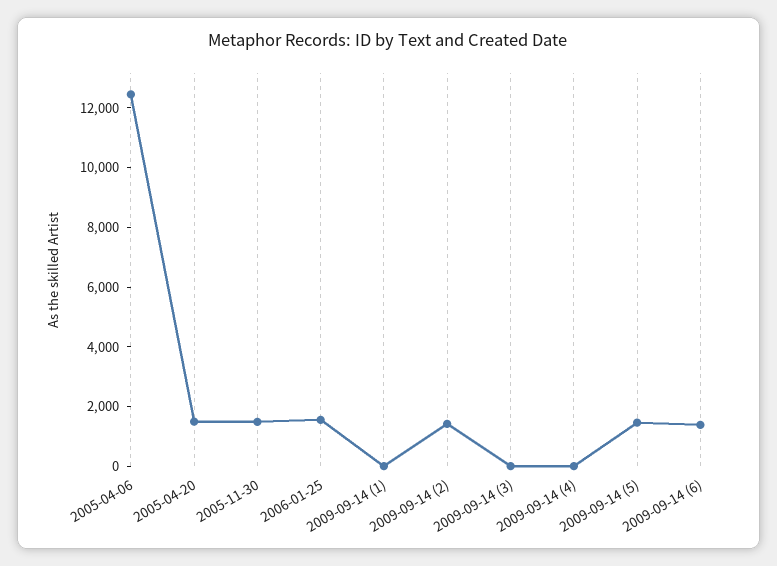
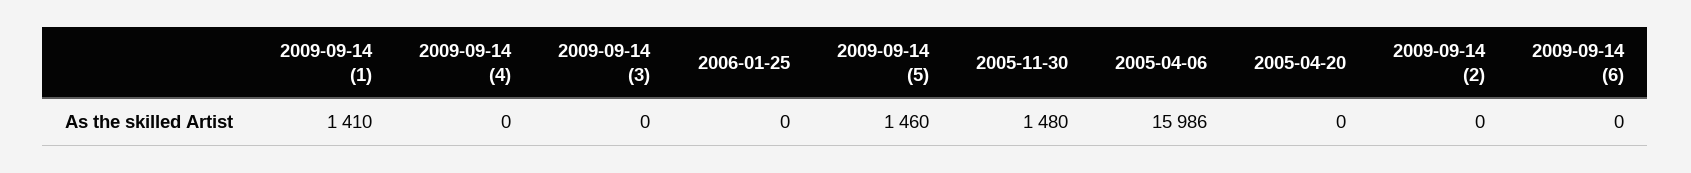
  {
-   "2005-04-06": 12500,
+   "2005-04-06": 15986,
-   "2005-04-20": 1500,
+   "2005-04-20": 0,
    "2005-11-30": 1480,
-   "2006-01-25": 1500,
+   "2006-01-25": 0,
-   "2009-09-14 (1)": 0,
+   "2009-09-14 (1)": 1410,
-   "2009-09-14 (2)": 1500,
+   "2009-09-14 (2)": 0,
    "2009-09-14 (3)": 0,
    "2009-09-14 (4)": 0,
    "2009-09-14 (5)": 1460,
-   "2009-09-14 (6)": 1500
+   "2009-09-14 (6)": 0
  }

